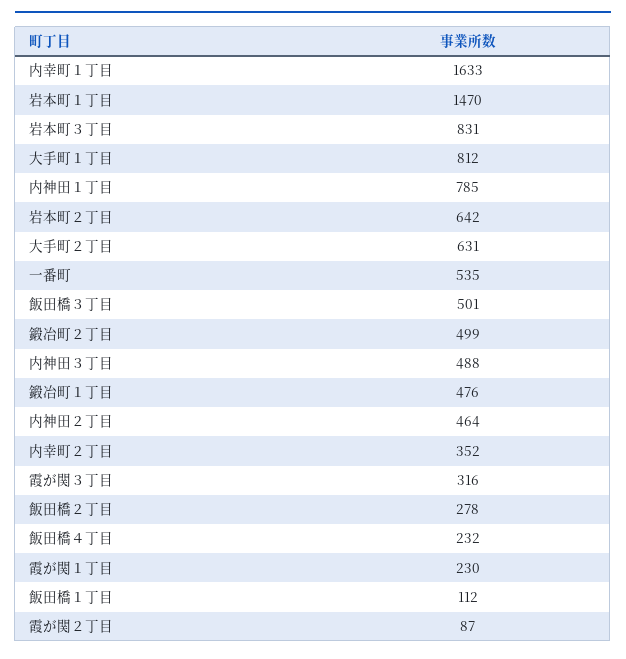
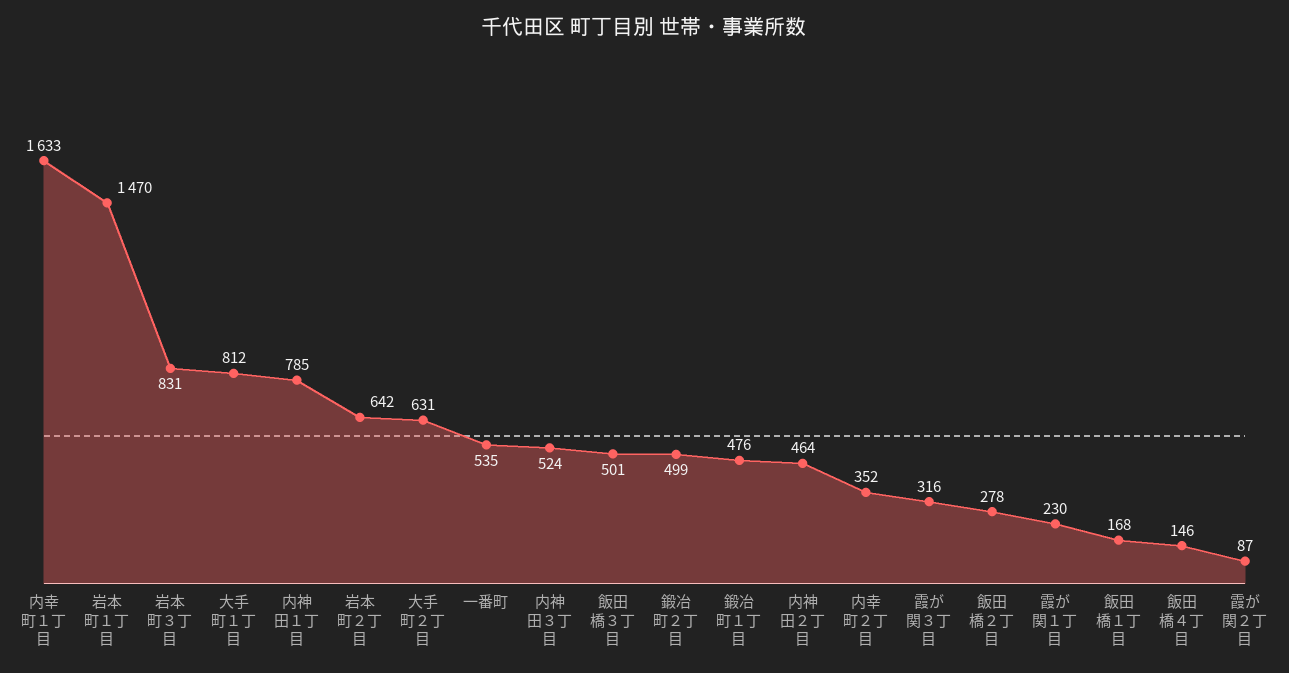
  {
    "内幸町１丁目": 1633,
    "岩本町１丁目": 1470,
    "岩本町３丁目": 831,
    "大手町１丁目": 812,
    "内神田１丁目": 785,
    "岩本町２丁目": 642,
    "大手町２丁目": 631,
    "一番町": 535,
    "飯田橋３丁目": 501,
    "鍛冶町２丁目": 499,
-   "内神田３丁目": 488,
+   "内神田３丁目": 524,
    "鍛冶町１丁目": 476,
    "内神田２丁目": 464,
    "内幸町２丁目": 352,
    "霞が関３丁目": 316,
    "飯田橋２丁目": 278,
-   "飯田橋４丁目": 232,
+   "飯田橋４丁目": 146,
    "霞が関１丁目": 230,
-   "飯田橋１丁目": 112,
+   "飯田橋１丁目": 168,
    "霞が関２丁目": 87
  }

